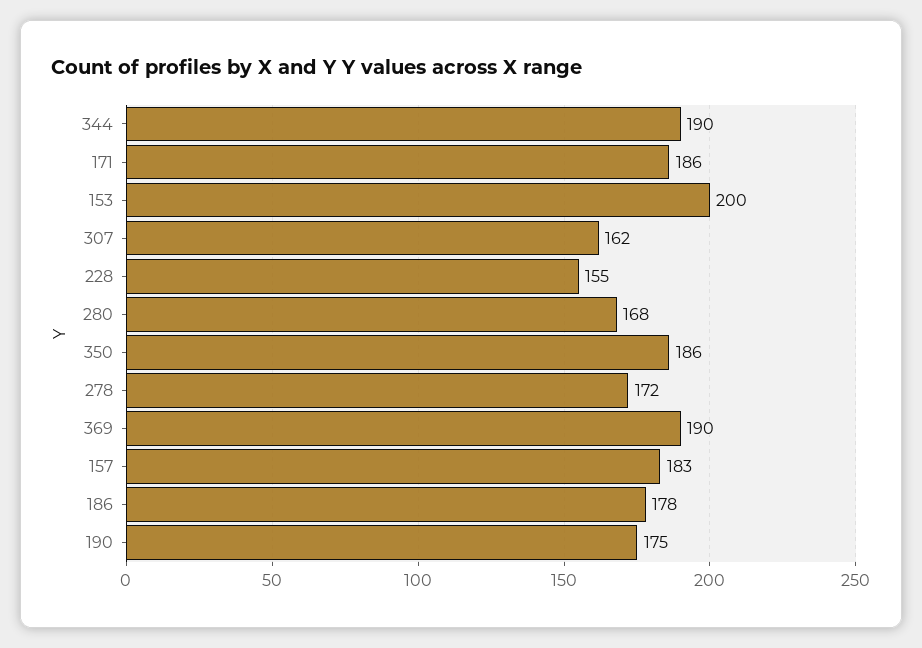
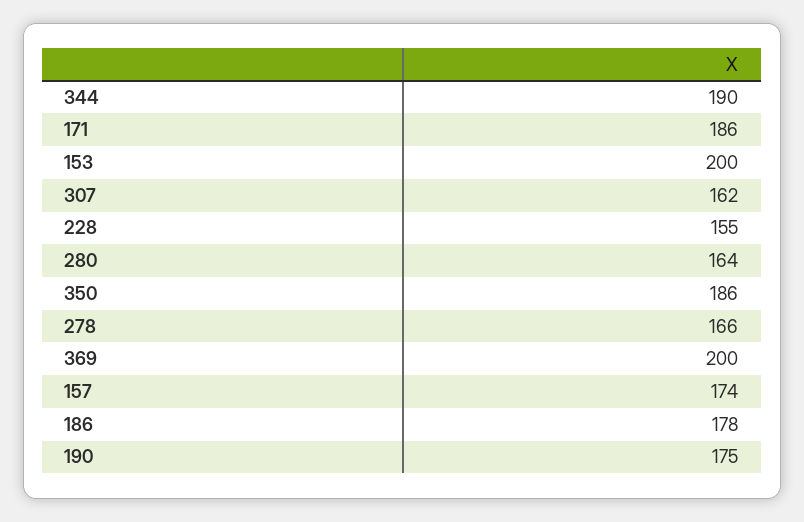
  {
    "344": 190,
    "171": 186,
    "153": 200,
    "307": 162,
    "228": 155,
-   "280": 168,
+   "280": 164,
    "350": 186,
-   "278": 172,
+   "278": 166,
-   "369": 190,
+   "369": 200,
-   "157": 183,
+   "157": 174,
    "186": 178,
    "190": 175
  }

